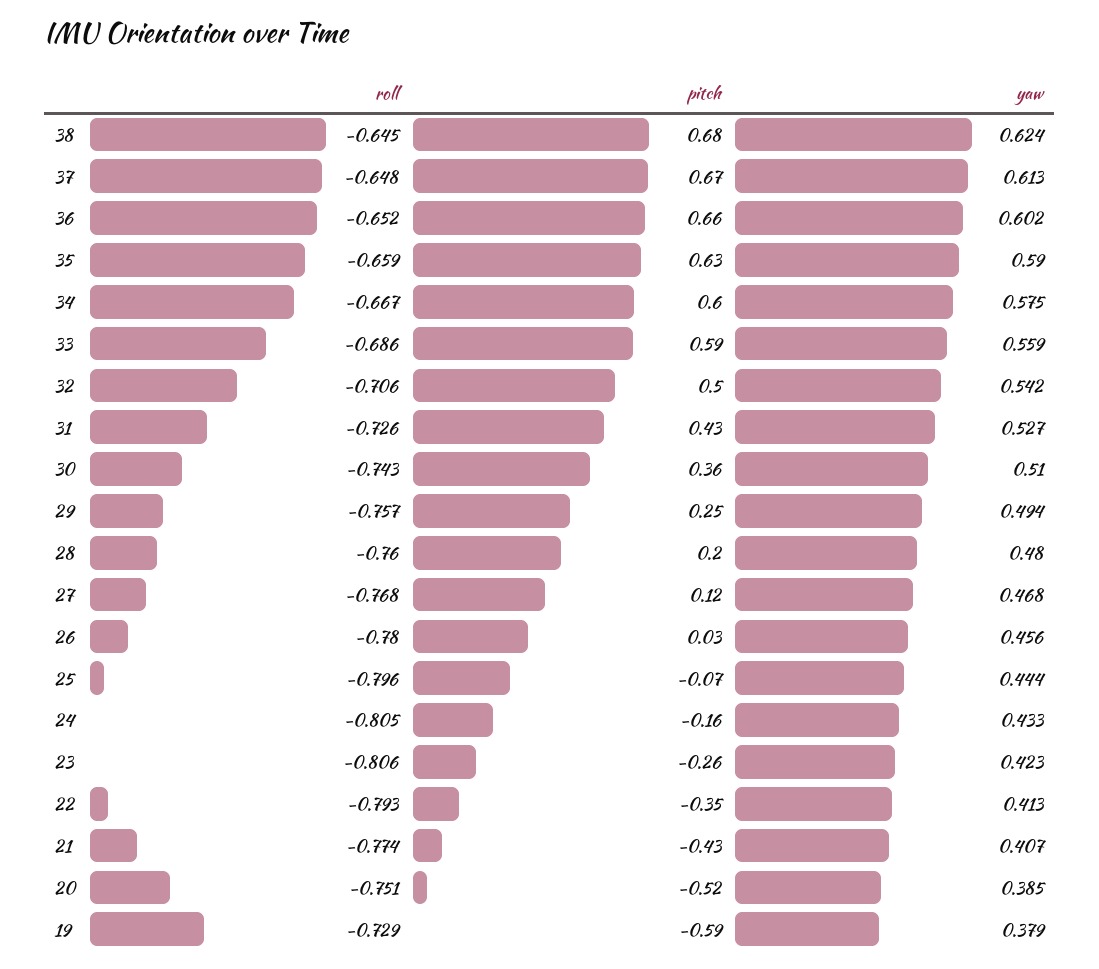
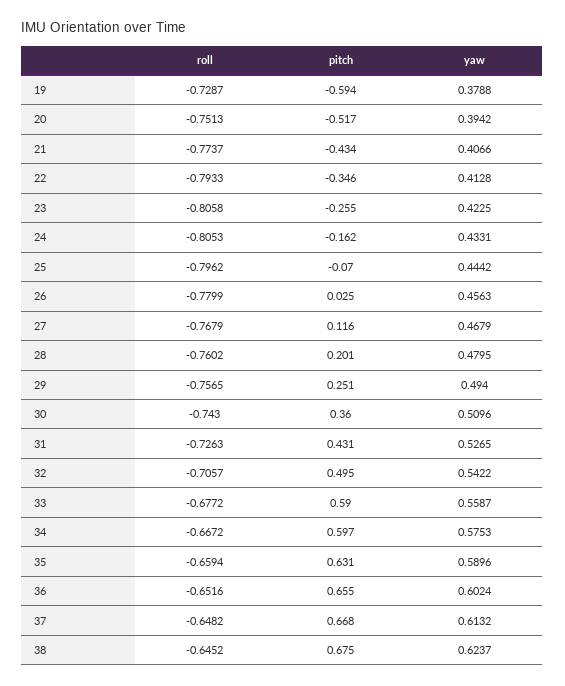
  {
    "roll": {
      "38": -0.6452,
      "37": -0.6482,
      "36": -0.6516,
      "35": -0.6594,
      "34": -0.6672,
-     "33": -0.686,
+     "33": -0.6772,
      "32": -0.7057,
      "31": -0.7263,
      "30": -0.743,
      "29": -0.7565,
      "28": -0.7602,
      "27": -0.7679,
      "26": -0.7799,
      "25": -0.7962,
      "24": -0.8053,
      "23": -0.8058,
      "22": -0.7933,
      "21": -0.7737,
      "20": -0.7513,
      "19": -0.7287
    },
    "pitch": {
      "38": 0.675,
      "37": 0.668,
      "36": 0.655,
      "35": 0.631,
      "34": 0.597,
      "33": 0.59,
      "32": 0.495,
      "31": 0.431,
      "30": 0.36,
      "29": 0.251,
      "28": 0.201,
      "27": 0.116,
      "26": 0.025,
      "25": -0.07,
      "24": -0.162,
      "23": -0.255,
      "22": -0.346,
      "21": -0.434,
      "20": -0.517,
      "19": -0.594
    },
    "yaw": {
      "38": 0.6237,
      "37": 0.6132,
      "36": 0.6024,
      "35": 0.5896,
      "34": 0.5753,
      "33": 0.5587,
      "32": 0.5422,
      "31": 0.5265,
      "30": 0.5096,
      "29": 0.494,
      "28": 0.4795,
      "27": 0.4679,
      "26": 0.4563,
      "25": 0.4442,
      "24": 0.4331,
      "23": 0.4225,
      "22": 0.4128,
      "21": 0.4066,
-     "20": 0.385,
+     "20": 0.3942,
      "19": 0.3788
    }
  }

